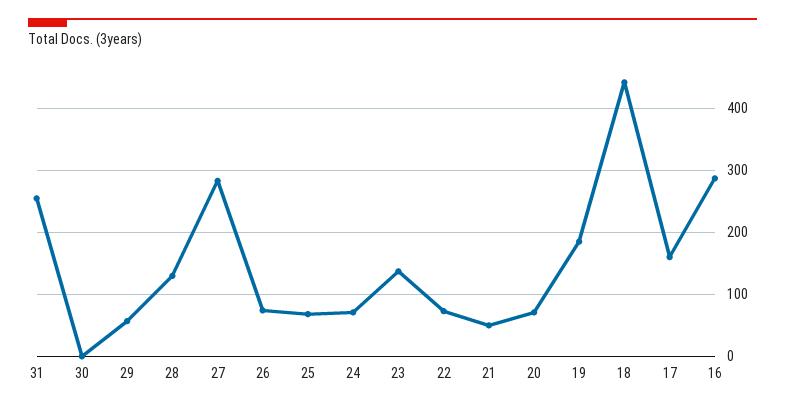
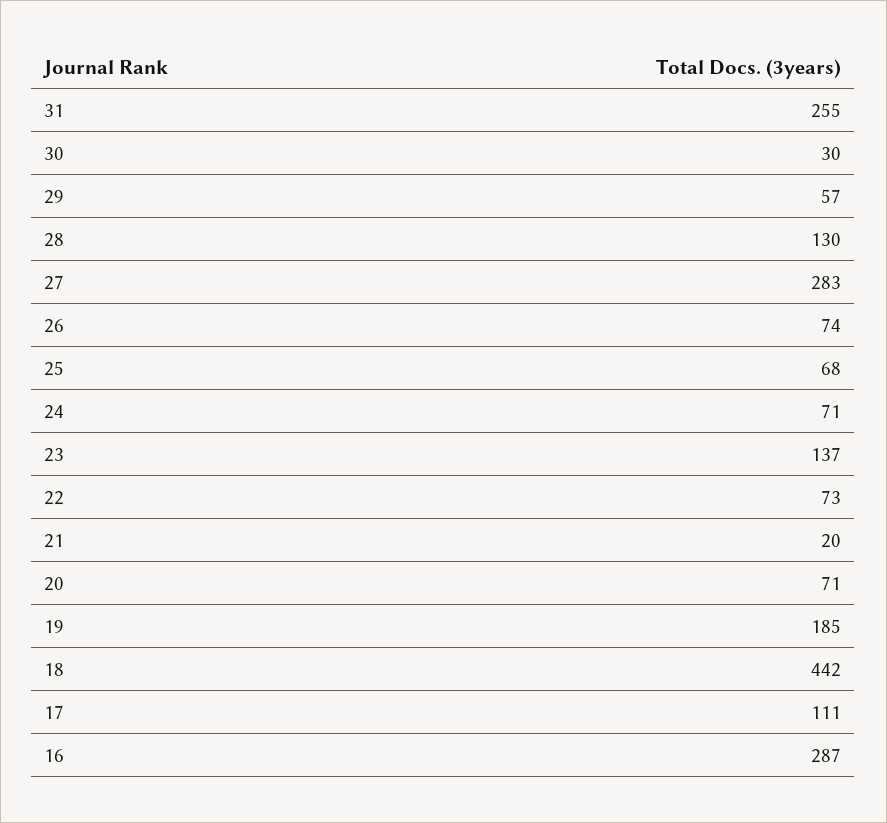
  {
    "31": 255,
-   "30": 0,
+   "30": 30,
    "29": 57,
    "28": 130,
    "27": 283,
    "26": 74,
    "25": 68,
    "24": 71,
    "23": 137,
    "22": 73,
-   "21": 50,
+   "21": 20,
    "20": 71,
    "19": 185,
    "18": 442,
-   "17": 160,
+   "17": 111,
    "16": 287
  }

